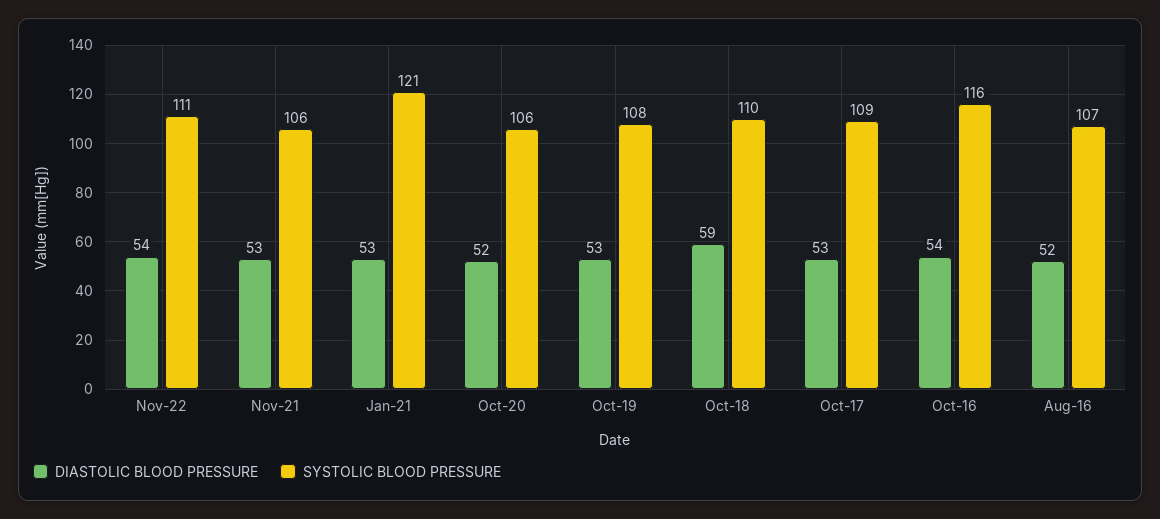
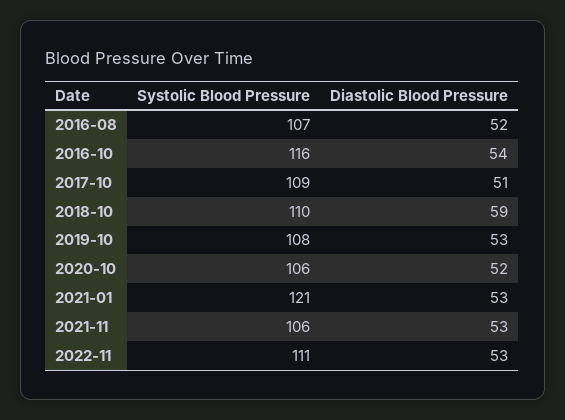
  {
    "DIASTOLIC BLOOD PRESSURE": {
-     "Nov-22": 54,
+     "Nov-22": 53,
      "Nov-21": 53,
      "Jan-21": 53,
      "Oct-20": 52,
      "Oct-19": 53,
      "Oct-18": 59,
-     "Oct-17": 53,
+     "Oct-17": 51,
      "Oct-16": 54,
      "Aug-16": 52
    },
    "SYSTOLIC BLOOD PRESSURE": {
      "Nov-22": 111,
      "Nov-21": 106,
      "Jan-21": 121,
      "Oct-20": 106,
      "Oct-19": 108,
      "Oct-18": 110,
      "Oct-17": 109,
      "Oct-16": 116,
      "Aug-16": 107
    }
  }

